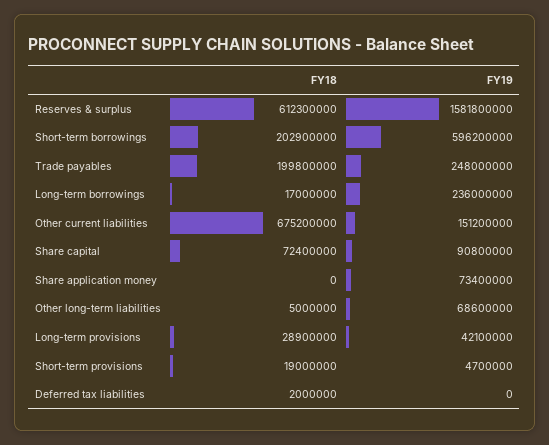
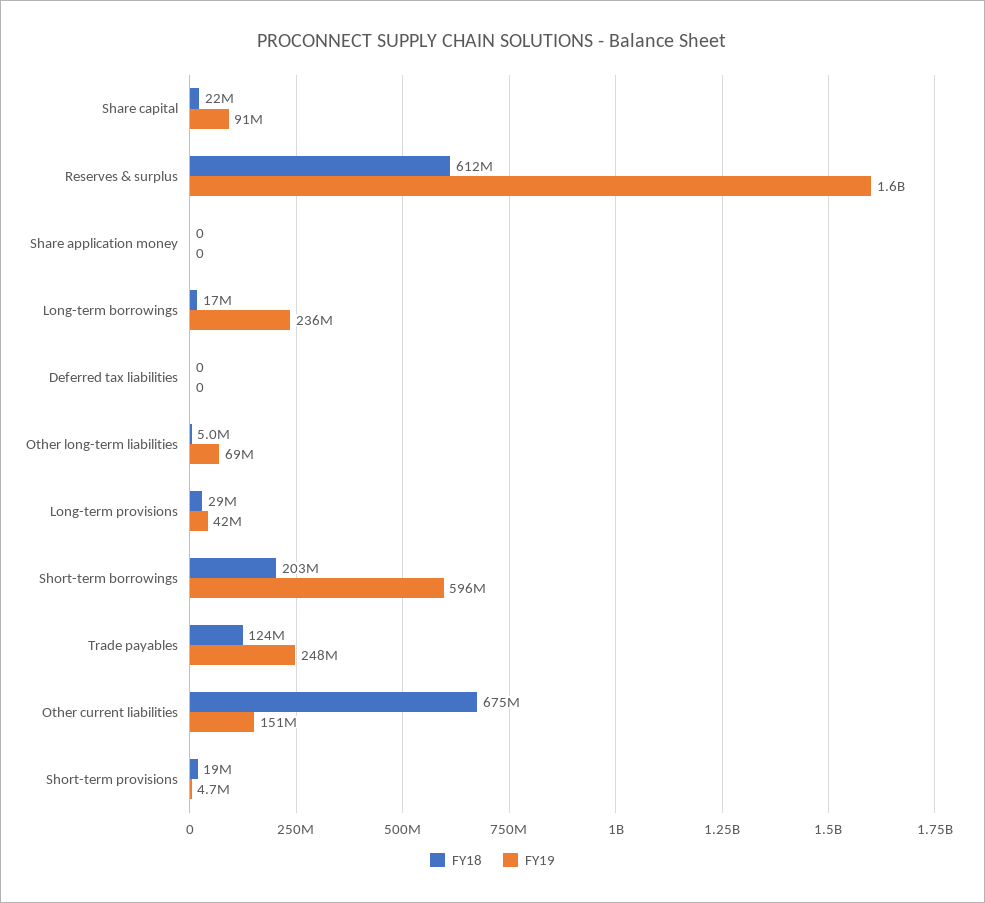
  {
    "FY18": {
      "Reserves & surplus": 612300000,
      "Short-term borrowings": 202900000,
-     "Trade payables": 199800000,
+     "Trade payables": 124000000,
      "Long-term borrowings": 17000000,
      "Other current liabilities": 675200000,
-     "Share capital": 72400000,
+     "Share capital": 22000000,
      "Share application money": 0,
      "Other long-term liabilities": 5000000,
      "Long-term provisions": 28900000,
      "Short-term provisions": 19000000,
-     "Deferred tax liabilities": 2000000
+     "Deferred tax liabilities": 0
    },
    "FY19": {
      "Reserves & surplus": 1581800000,
      "Short-term borrowings": 596200000,
      "Trade payables": 248000000,
      "Long-term borrowings": 236000000,
      "Other current liabilities": 151200000,
      "Share capital": 90800000,
-     "Share application money": 73400000,
+     "Share application money": 0,
      "Other long-term liabilities": 68600000,
      "Long-term provisions": 42100000,
      "Short-term provisions": 4700000,
      "Deferred tax liabilities": 0
    }
  }

